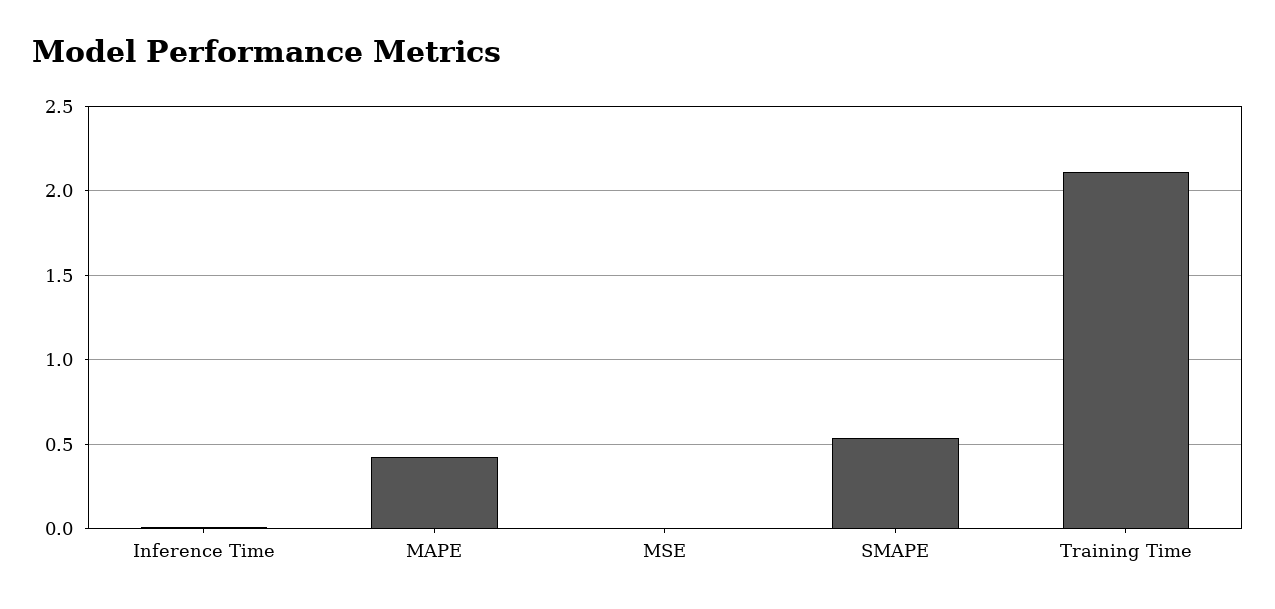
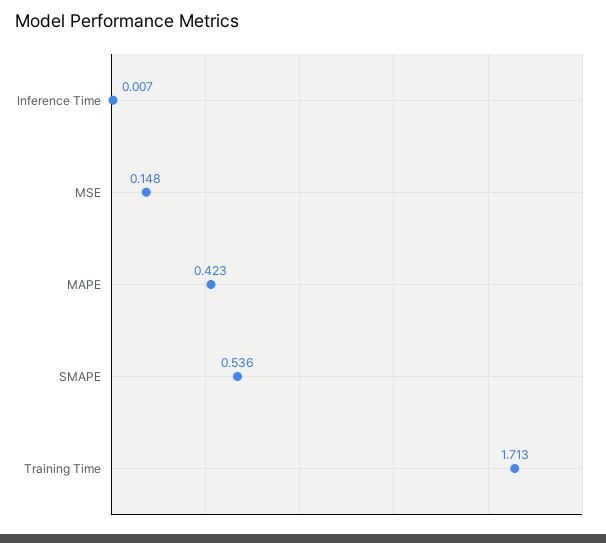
  {
    "Inference Time": 0.007,
    "MAPE": 0.423,
-   "MSE": 0,
+   "MSE": 0.148,
    "SMAPE": 0.536,
-   "Training Time": 2.1
+   "Training Time": 1.713
  }

